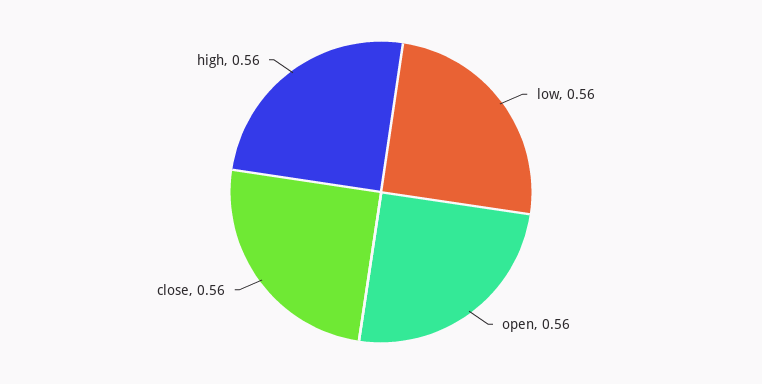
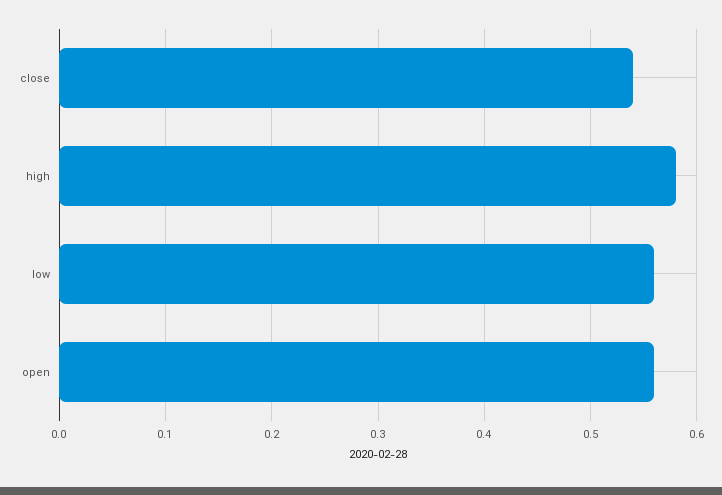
  {
    "low": 0.56,
    "open": 0.56,
-   "close": 0.56,
+   "close": 0.54,
-   "high": 0.56
+   "high": 0.58
  }

